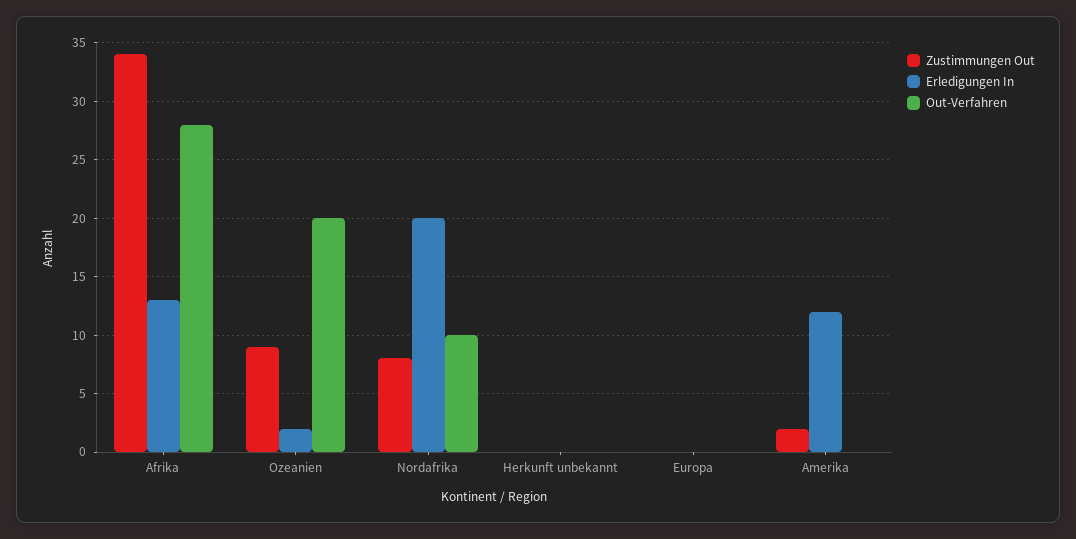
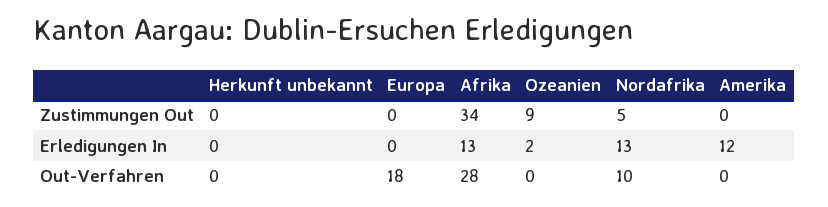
  {
    "Zustimmungen Out": {
      "Afrika": 34,
      "Ozeanien": 9,
-     "Nordafrika": 8,
+     "Nordafrika": 5,
      "Herkunft unbekannt": 0,
      "Europa": 0,
-     "Amerika": 2
+     "Amerika": 0
    },
    "Erledigungen In": {
      "Afrika": 13,
      "Ozeanien": 2,
-     "Nordafrika": 20,
+     "Nordafrika": 13,
      "Herkunft unbekannt": 0,
      "Europa": 0,
      "Amerika": 12
    },
    "Out-Verfahren": {
      "Afrika": 28,
-     "Ozeanien": 20,
+     "Ozeanien": 0,
      "Nordafrika": 10,
      "Herkunft unbekannt": 0,
-     "Europa": 0,
+     "Europa": 18,
      "Amerika": 0
    }
  }

